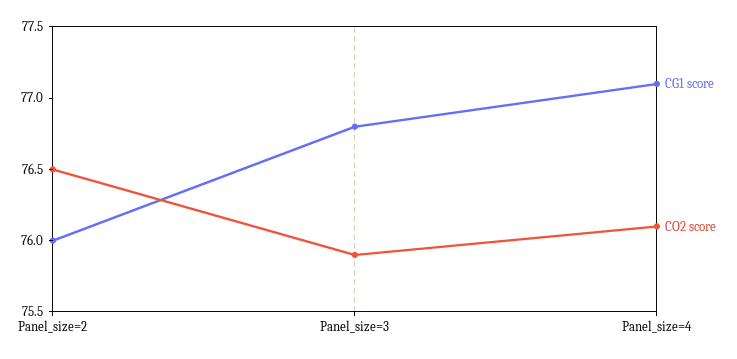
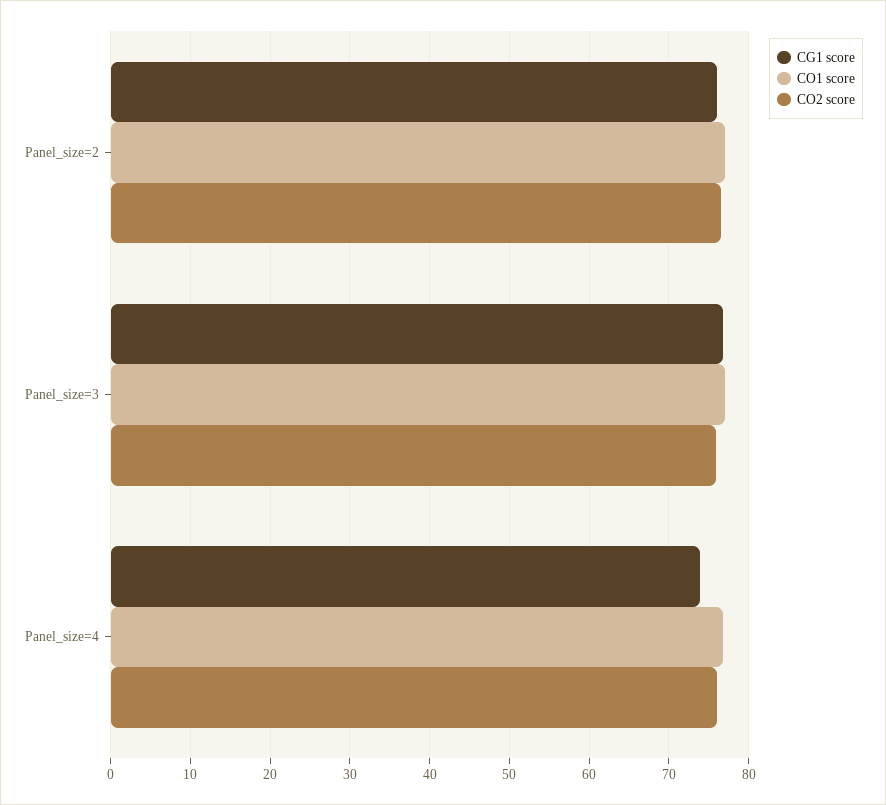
  {
    "CG1 score": {
      "Panel_size=2": 76,
      "Panel_size=3": 76.8,
-     "Panel_size=4": 77.1
+     "Panel_size=4": 74
    },
    "CO2 score": {
      "Panel_size=2": 76.5,
      "Panel_size=3": 75.9,
      "Panel_size=4": 76.1
-   }
+   },
+   "CO1 score": {
+     "Panel_size=2": 77,
+     "Panel_size=3": 77,
+     "Panel_size=4": 77
+   }
  }

